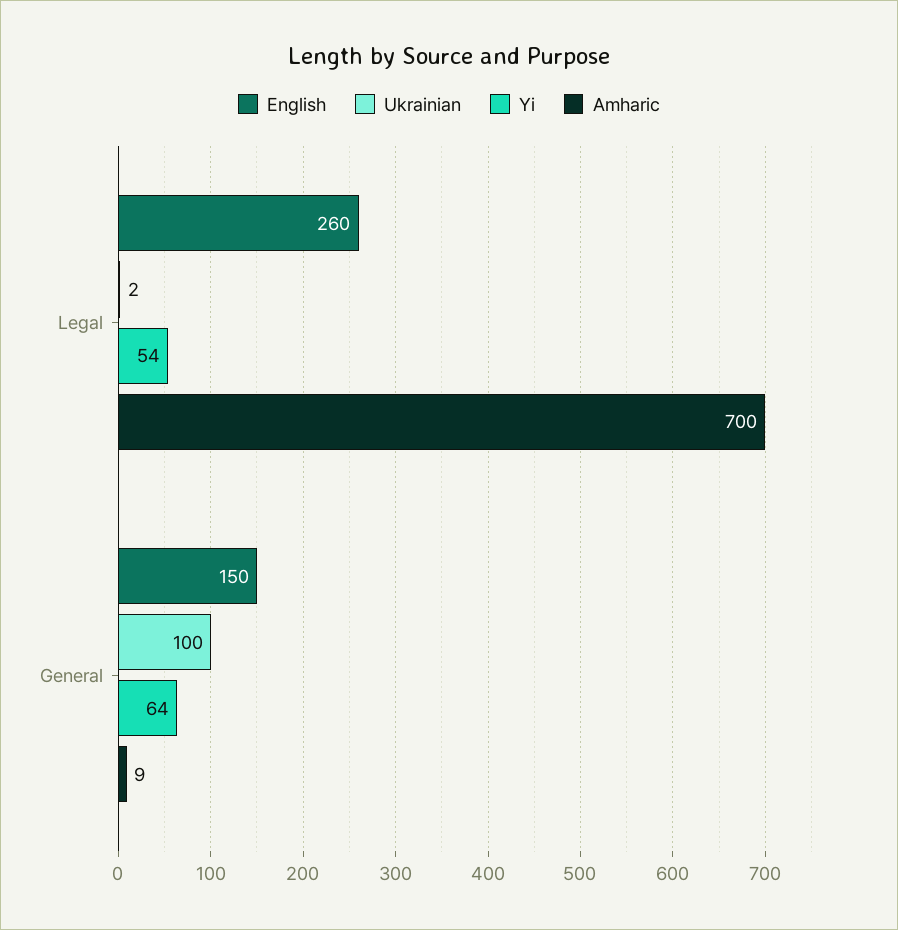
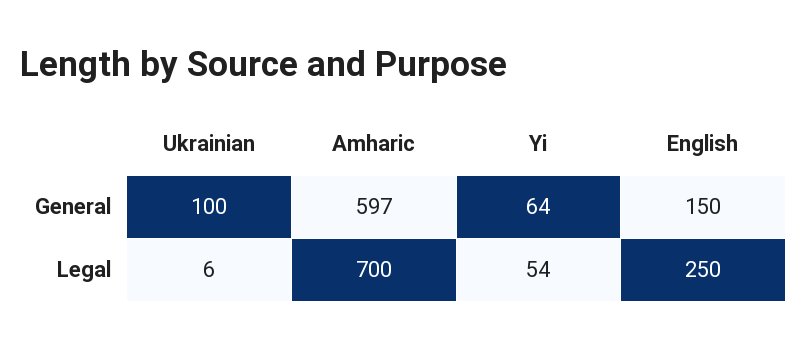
  {
    "English": {
-     "Legal": 260,
+     "Legal": 250,
      "General": 150
    },
    "Ukrainian": {
-     "Legal": 2,
+     "Legal": 6,
      "General": 100
    },
    "Yi": {
      "Legal": 54,
      "General": 64
    },
    "Amharic": {
      "Legal": 700,
-     "General": 9
+     "General": 597
    }
  }

